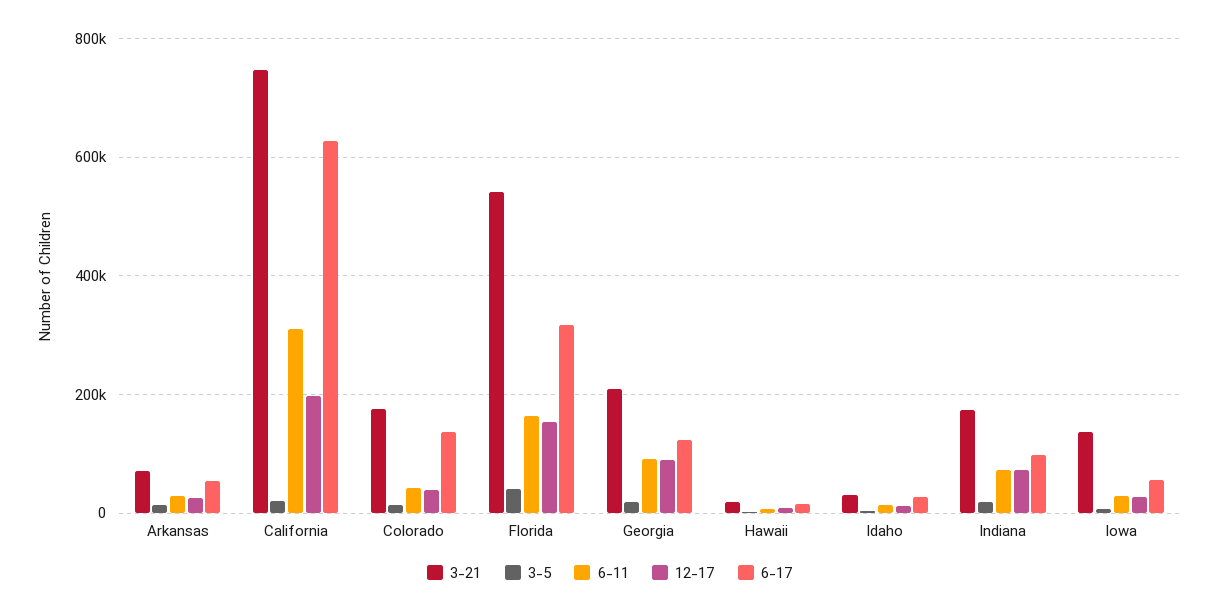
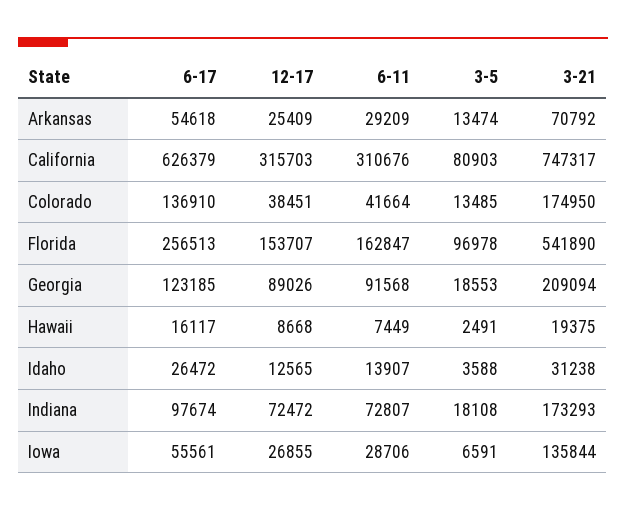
  {
    "3-21": {
      "Arkansas": 70792,
      "California": 747317,
      "Colorado": 174950,
      "Florida": 541890,
      "Georgia": 209094,
      "Hawaii": 19375,
      "Idaho": 31238,
      "Indiana": 173293,
      "Iowa": 135844
    },
    "3-5": {
      "Arkansas": 13474,
-     "California": 20000,
+     "California": 80903,
      "Colorado": 13485,
-     "Florida": 40000,
+     "Florida": 96978,
      "Georgia": 18553,
      "Hawaii": 2491,
      "Idaho": 3588,
      "Indiana": 18108,
      "Iowa": 6591
    },
    "6-11": {
      "Arkansas": 29209,
      "California": 310676,
      "Colorado": 41664,
      "Florida": 162847,
      "Georgia": 91568,
      "Hawaii": 7449,
      "Idaho": 13907,
      "Indiana": 72807,
      "Iowa": 28706
    },
    "12-17": {
      "Arkansas": 25409,
-     "California": 200000,
+     "California": 315703,
      "Colorado": 38451,
      "Florida": 153707,
      "Georgia": 89026,
      "Hawaii": 8668,
      "Idaho": 12565,
      "Indiana": 72472,
      "Iowa": 26855
    },
    "6-17": {
      "Arkansas": 54618,
      "California": 626379,
      "Colorado": 136910,
-     "Florida": 320000,
+     "Florida": 256513,
      "Georgia": 123185,
      "Hawaii": 16117,
      "Idaho": 26472,
      "Indiana": 97674,
      "Iowa": 55561
    }
  }

